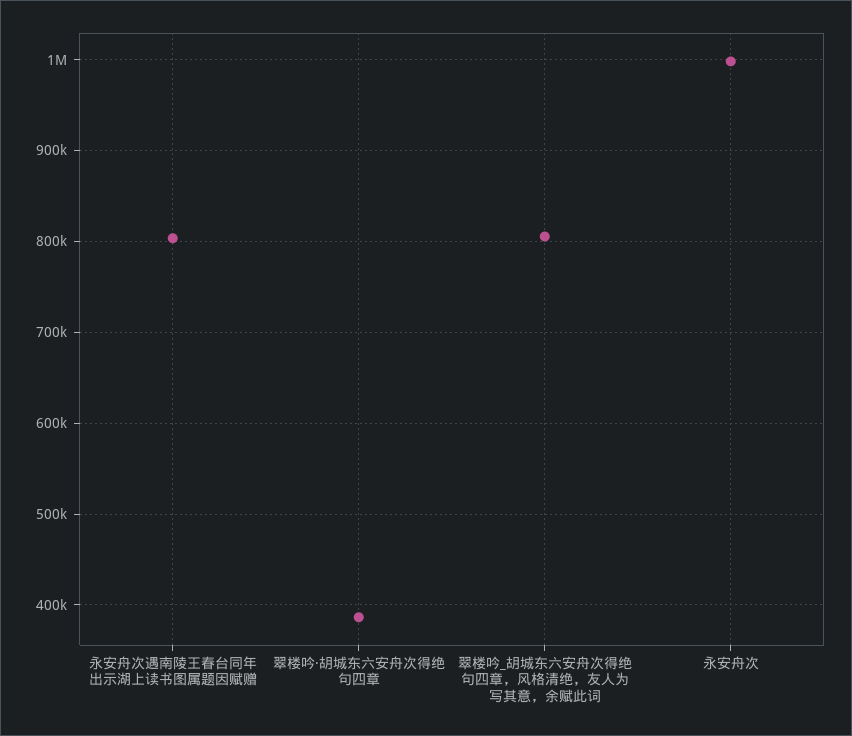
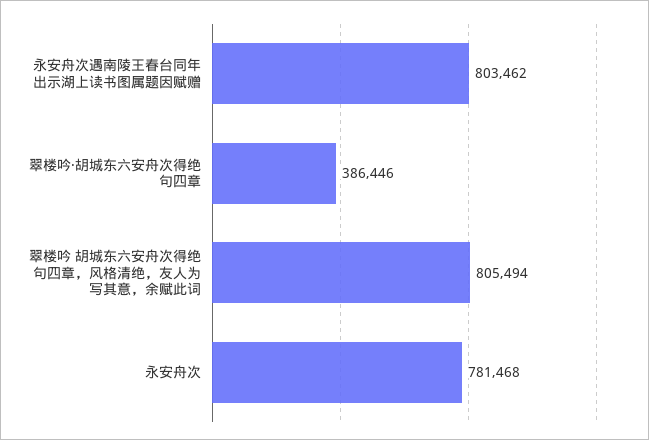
  {
    "永安舟次遇南陵王春台同年出示湖上读书图属题因赋赠": 803462,
    "翠楼吟·胡城东六安舟次得绝句四章": 386446,
    "翠楼吟_胡城东六安舟次得绝句四章，风格清绝，友人为写其意，余赋此词": 805494,
-   "永安舟次": 1000000
+   "永安舟次": 781468
  }

